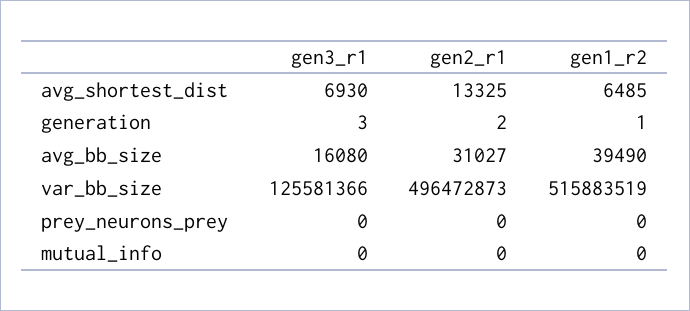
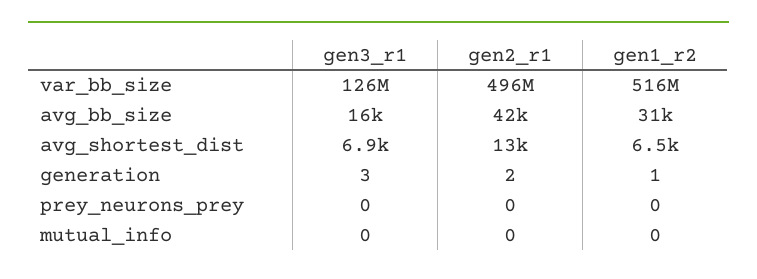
  {
    "gen3_r1": {
      "avg_shortest_dist": 6930,
      "generation": 3,
      "avg_bb_size": 16080,
      "var_bb_size": 125581366,
      "prey_neurons_prey": 0,
      "mutual_info": 0
    },
    "gen2_r1": {
      "avg_shortest_dist": 13325,
      "generation": 2,
-     "avg_bb_size": 31027,
+     "avg_bb_size": 42000,
      "var_bb_size": 496472873,
      "prey_neurons_prey": 0,
      "mutual_info": 0
    },
    "gen1_r2": {
      "avg_shortest_dist": 6485,
      "generation": 1,
-     "avg_bb_size": 39490,
+     "avg_bb_size": 31000,
      "var_bb_size": 515883519,
      "prey_neurons_prey": 0,
      "mutual_info": 0
    }
  }

